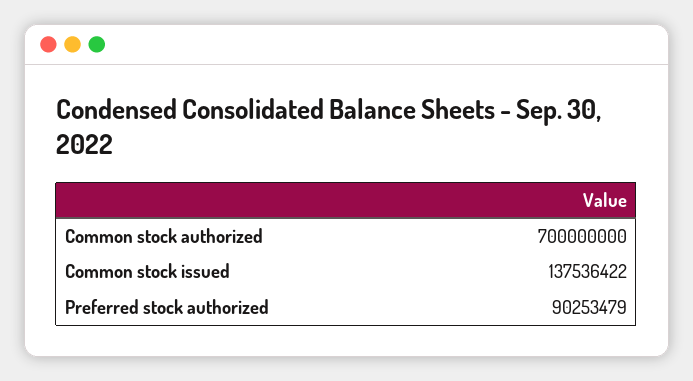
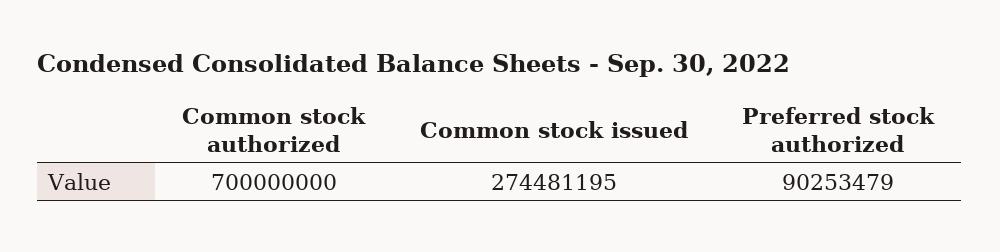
  {
    "Common stock authorized": 700000000,
-   "Common stock issued": 137536422,
+   "Common stock issued": 274481195,
    "Preferred stock authorized": 90253479
  }

